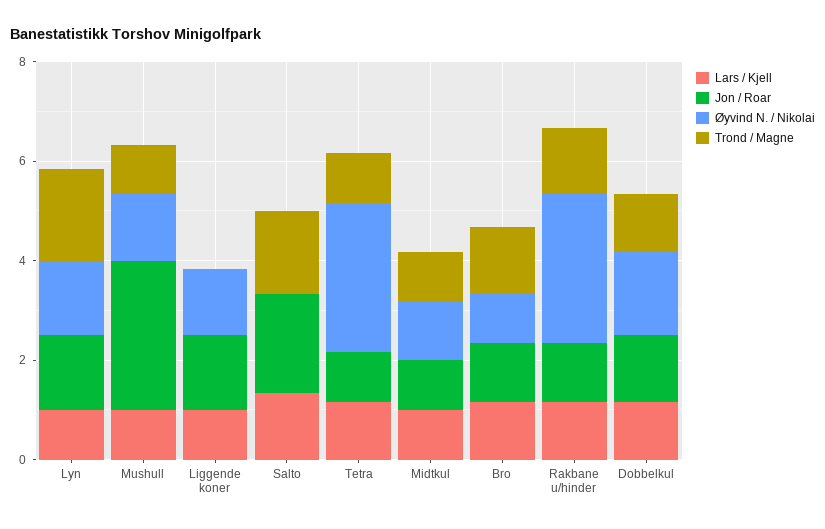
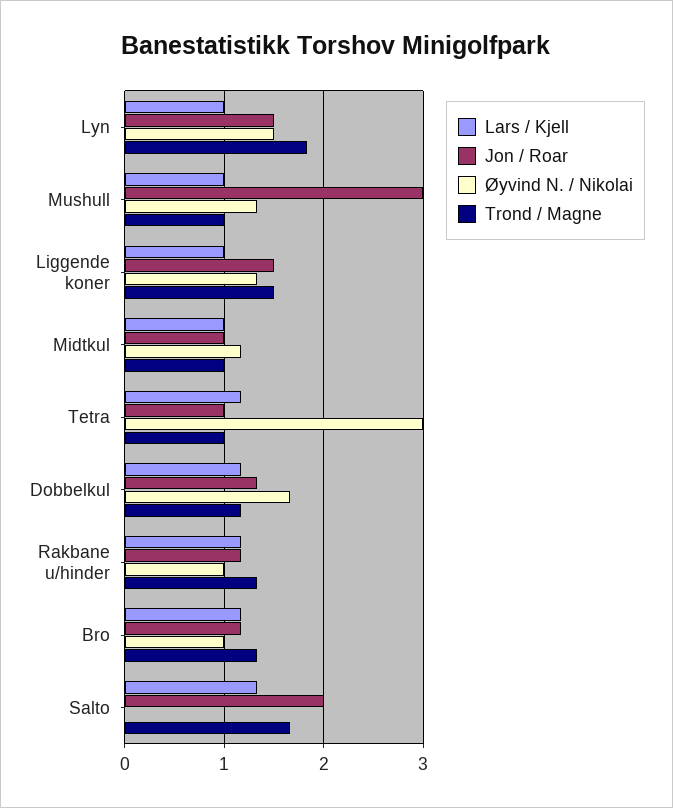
  {
    "Lars / Kjell": {
      "Lyn": 1,
      "Mushull": 1,
      "Liggende koner": 1,
      "Salto": 1.3,
      "Tetra": 1.2,
      "Midtkul": 1,
      "Bro": 1.2,
      "Rakbane u/hinder": 1.2,
      "Dobbelkul": 1.2
    },
    "Jon / Roar": {
      "Lyn": 1.5,
      "Mushull": 3,
      "Liggende koner": 1.5,
      "Salto": 2,
      "Tetra": 1,
      "Midtkul": 1,
      "Bro": 1.2,
      "Rakbane u/hinder": 1.2,
      "Dobbelkul": 1.3
    },
    "Øyvind N. / Nikolai": {
      "Lyn": 1.5,
      "Mushull": 1.3,
      "Liggende koner": 1.3,
      "Salto": 0,
      "Tetra": 3,
      "Midtkul": 1.2,
      "Bro": 1,
-     "Rakbane u/hinder": 3,
+     "Rakbane u/hinder": 1,
      "Dobbelkul": 1.7
    },
    "Trond / Magne": {
      "Lyn": 1.8,
      "Mushull": 1,
-     "Liggende koner": 0,
+     "Liggende koner": 1.5,
      "Salto": 1.7,
      "Tetra": 1,
      "Midtkul": 1,
      "Bro": 1.3,
      "Rakbane u/hinder": 1.3,
      "Dobbelkul": 1.2
    }
  }

